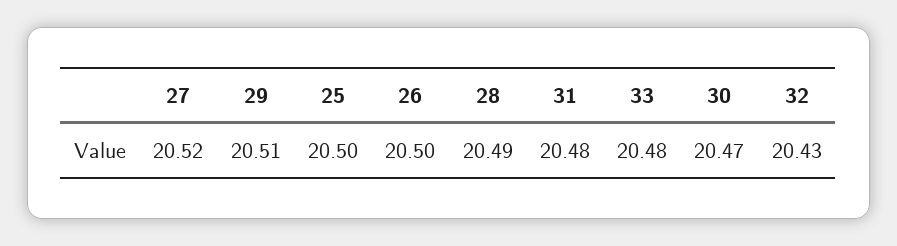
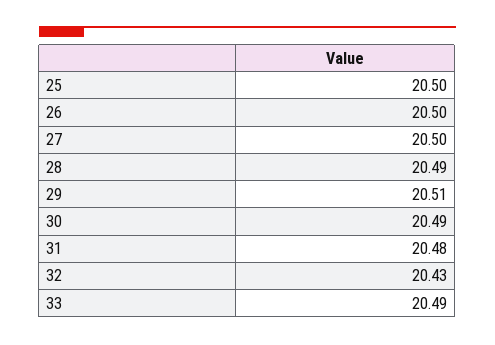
  {
-   "27": 20.52,
+   "27": 20.5,
    "29": 20.51,
    "25": 20.5,
    "26": 20.5,
    "28": 20.49,
    "31": 20.48,
-   "33": 20.48,
+   "33": 20.49,
-   "30": 20.47,
+   "30": 20.49,
    "32": 20.43
  }

